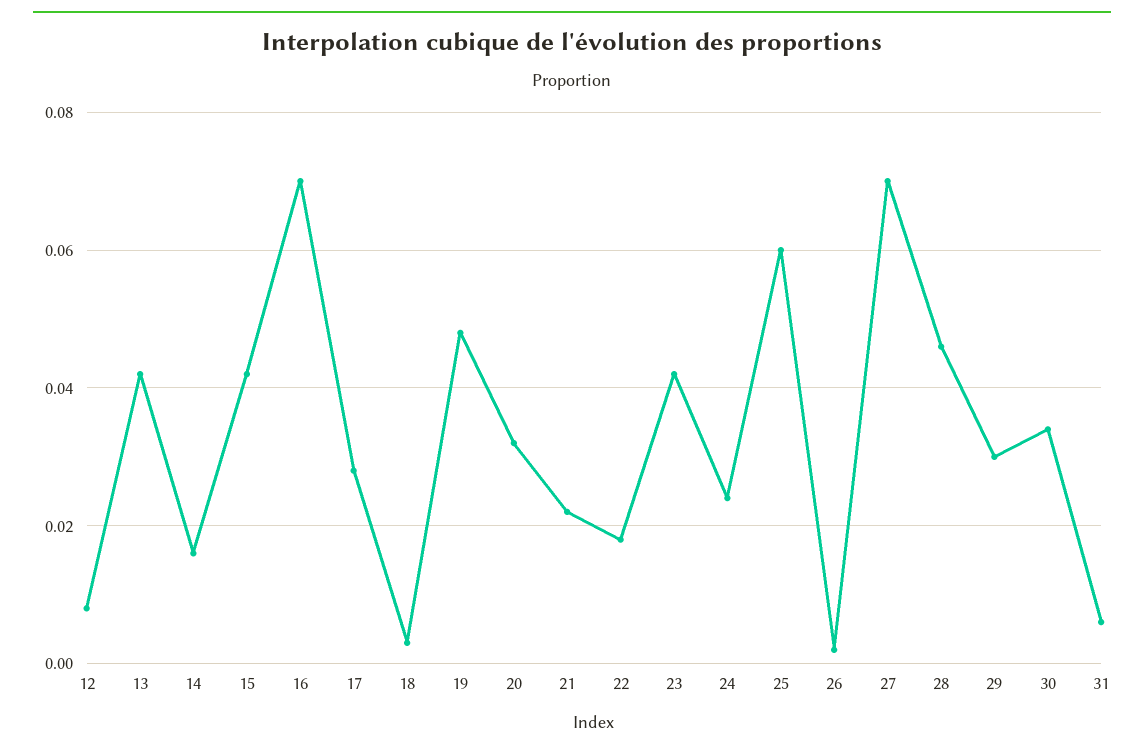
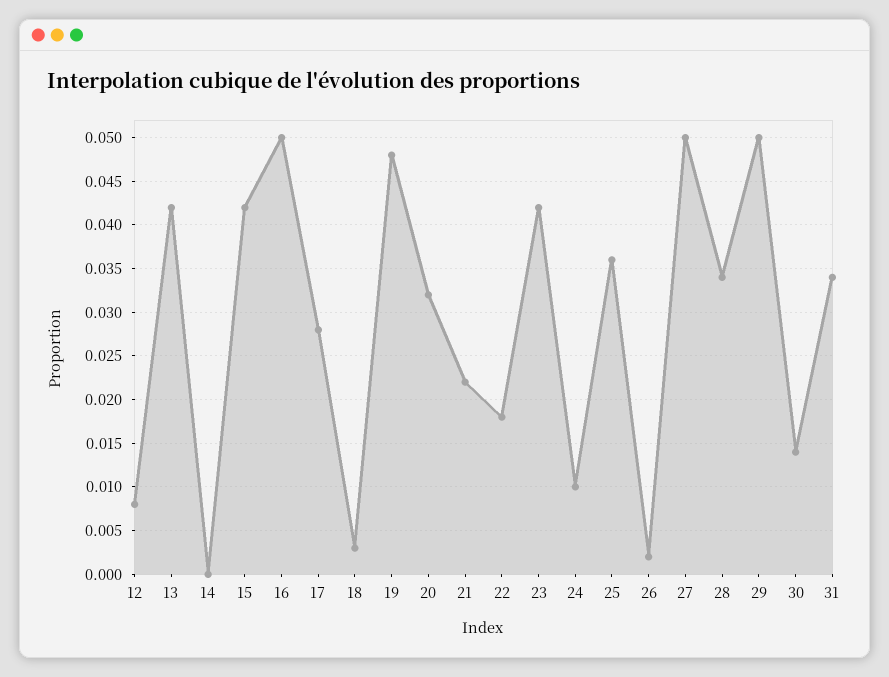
  {
    "12": 0.008,
    "13": 0.042,
-   "14": 0.015,
+   "14": 0,
    "15": 0.042,
-   "16": 0.07,
+   "16": 0.05,
    "17": 0.028,
    "18": 0.003,
    "19": 0.048,
    "20": 0.032,
    "21": 0.022,
    "22": 0.018,
    "23": 0.042,
-   "24": 0.025,
+   "24": 0.01,
-   "25": 0.06,
+   "25": 0.036,
    "26": 0.002,
-   "27": 0.07,
+   "27": 0.05,
-   "28": 0.045,
+   "28": 0.034,
-   "29": 0.03,
+   "29": 0.05,
-   "30": 0.035,
+   "30": 0.014,
-   "31": 0.005
+   "31": 0.034
  }

